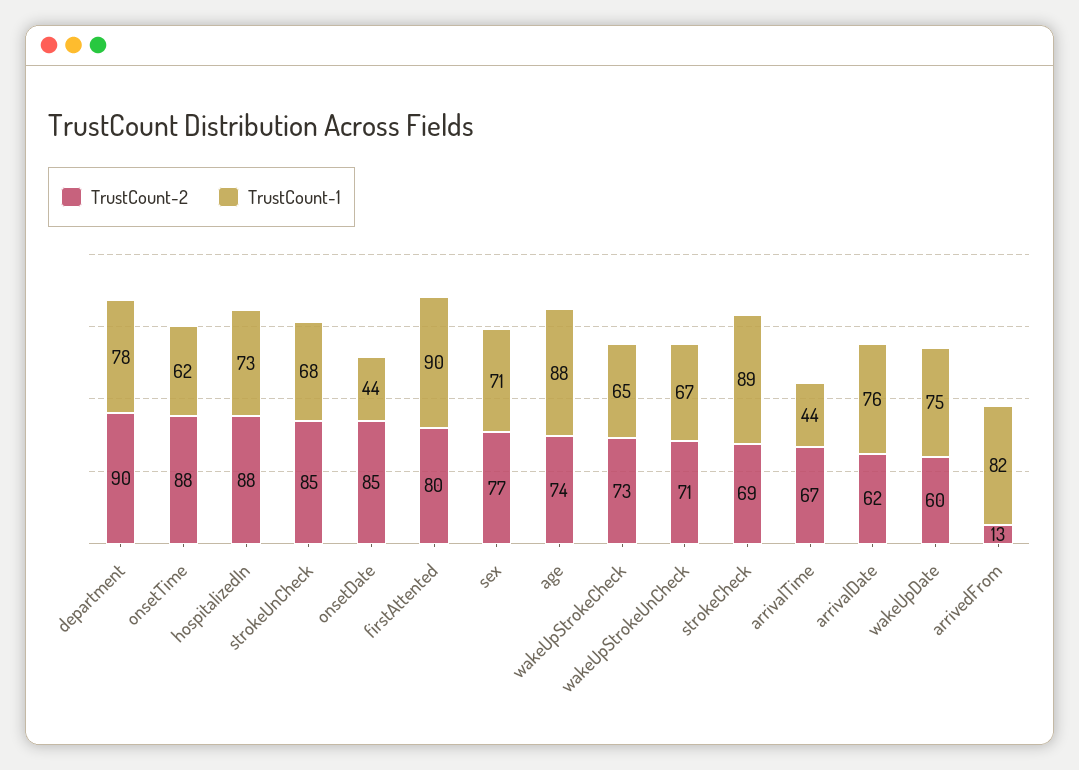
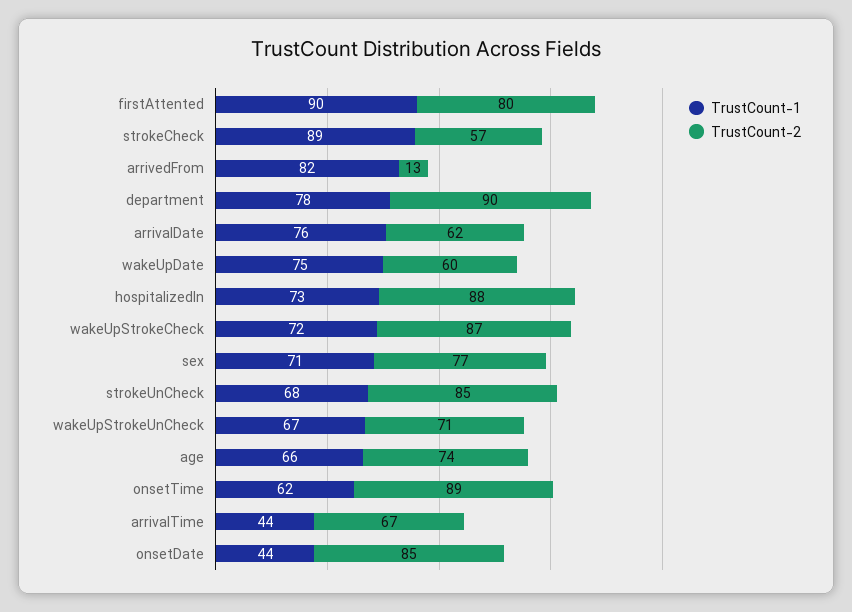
  {
    "TrustCount-2": {
      "department": 90,
-     "onsetTime": 88,
+     "onsetTime": 89,
      "hospitalizedIn": 88,
      "strokeUnCheck": 85,
      "onsetDate": 85,
      "firstAttented": 80,
      "sex": 77,
      "age": 74,
-     "wakeUpStrokeCheck": 73,
+     "wakeUpStrokeCheck": 87,
      "wakeUpStrokeUnCheck": 71,
-     "strokeCheck": 69,
+     "strokeCheck": 57,
      "arrivalTime": 67,
      "arrivalDate": 62,
      "wakeUpDate": 60,
      "arrivedFrom": 13
    },
    "TrustCount-1": {
      "department": 78,
      "onsetTime": 62,
      "hospitalizedIn": 73,
      "strokeUnCheck": 68,
      "onsetDate": 44,
      "firstAttented": 90,
      "sex": 71,
-     "age": 88,
+     "age": 66,
-     "wakeUpStrokeCheck": 65,
+     "wakeUpStrokeCheck": 72,
      "wakeUpStrokeUnCheck": 67,
      "strokeCheck": 89,
      "arrivalTime": 44,
      "arrivalDate": 76,
      "wakeUpDate": 75,
      "arrivedFrom": 82
    }
  }

